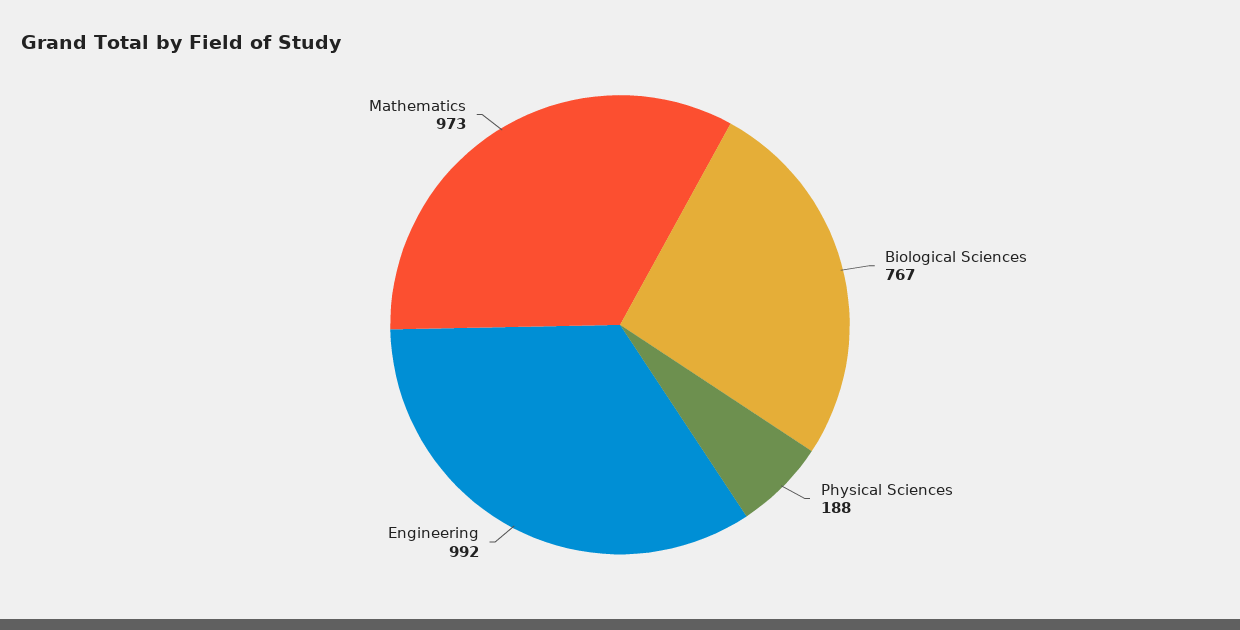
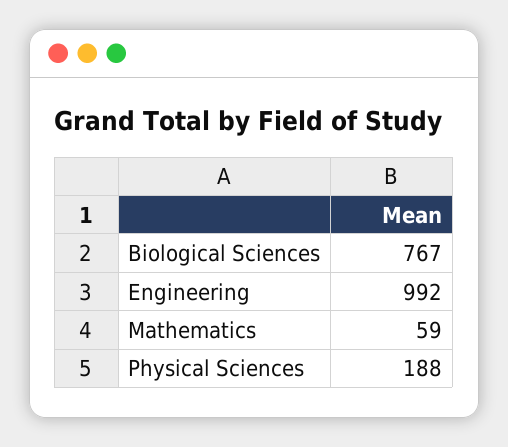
  {
    "Biological Sciences": 767,
    "Physical Sciences": 188,
    "Engineering": 992,
-   "Mathematics": 973
+   "Mathematics": 59
  }

